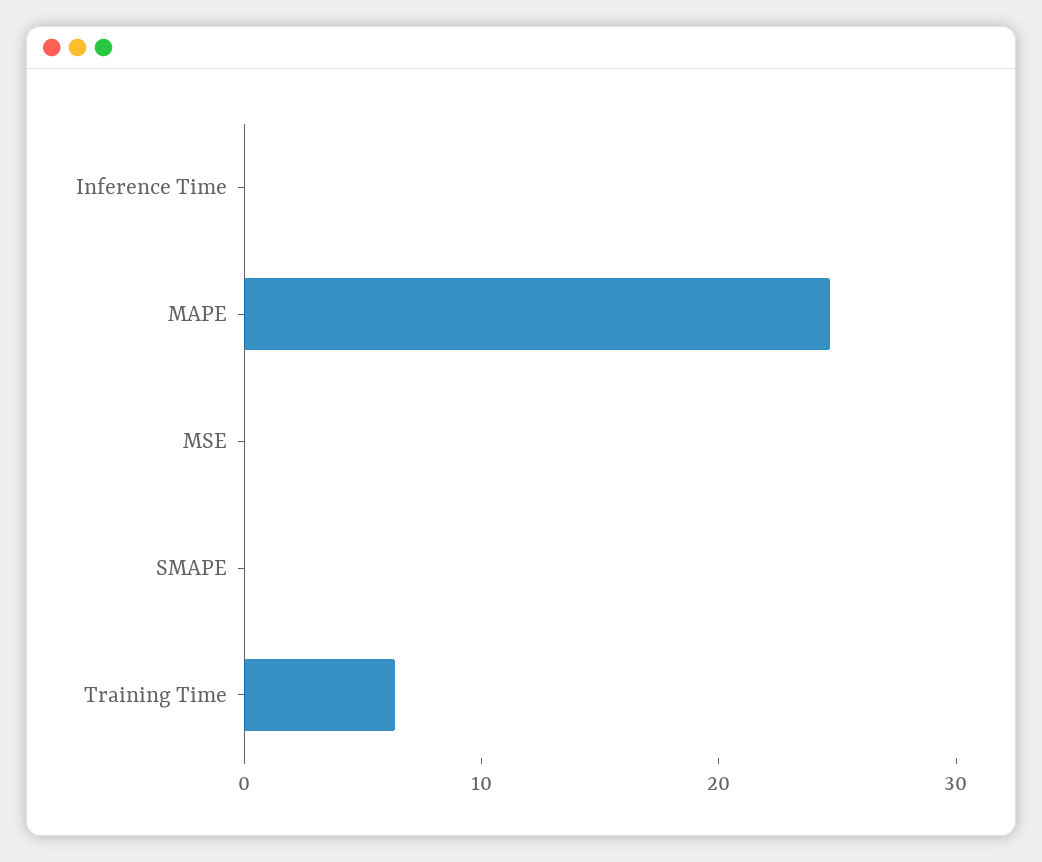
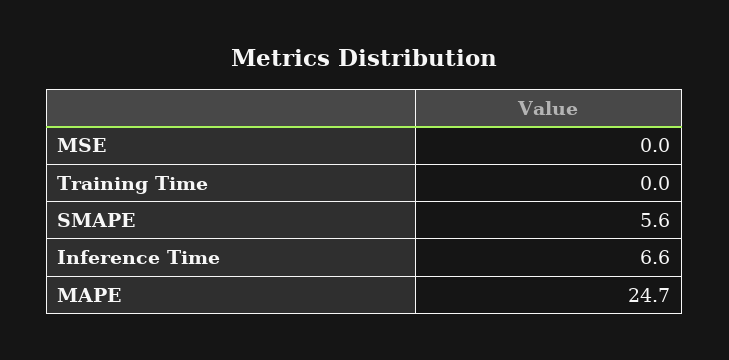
  {
-   "Inference Time": 0,
+   "Inference Time": 6.6,
    "MAPE": 24.7,
    "MSE": 0,
-   "SMAPE": 0,
+   "SMAPE": 5.6,
-   "Training Time": 6
+   "Training Time": 0
  }

